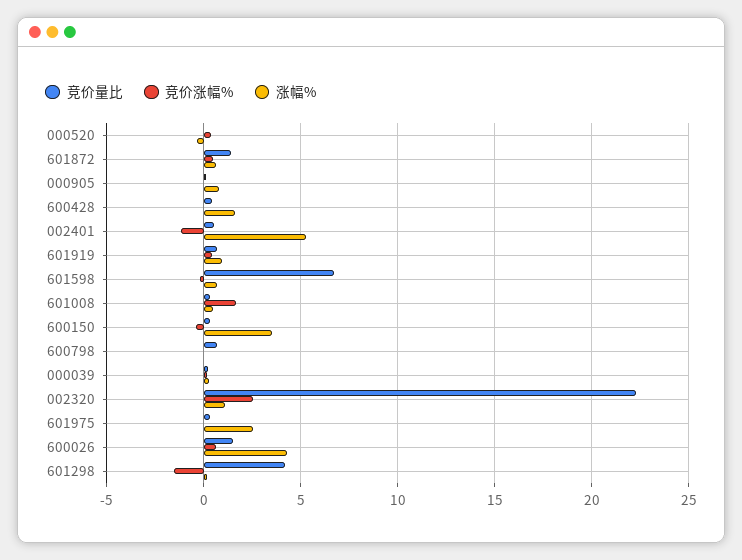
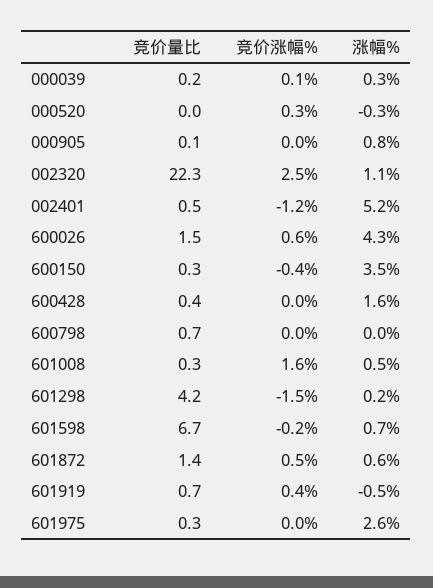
  {
    "竞价量比": {
      "000520": 0,
      "601872": 1.4,
      "000905": 0.1,
      "600428": 0.4,
      "002401": 0.5,
      "601919": 0.7,
      "601598": 6.7,
      "601008": 0.3,
      "600150": 0.3,
      "600798": 0.7,
      "000039": 0.2,
      "002320": 22.3,
      "601975": 0.3,
      "600026": 1.5,
      "601298": 4.2
    },
    "竞价涨幅%": {
      "000520": 0.3,
      "601872": 0.5,
      "000905": 0,
      "600428": 0,
      "002401": -1.2,
      "601919": 0.4,
      "601598": -0.2,
      "601008": 1.6,
      "600150": -0.4,
      "600798": 0,
      "000039": 0.1,
      "002320": 2.5,
      "601975": 0,
      "600026": 0.6,
      "601298": -1.5
    },
    "涨幅%": {
      "000520": -0.3,
      "601872": 0.6,
      "000905": 0.8,
      "600428": 1.6,
      "002401": 5.2,
-     "601919": 1,
+     "601919": -0.5,
      "601598": 0.7,
      "601008": 0.5,
      "600150": 3.5,
      "600798": 0,
      "000039": 0.3,
      "002320": 1.1,
      "601975": 2.6,
      "600026": 4.3,
      "601298": 0.2
    }
  }

